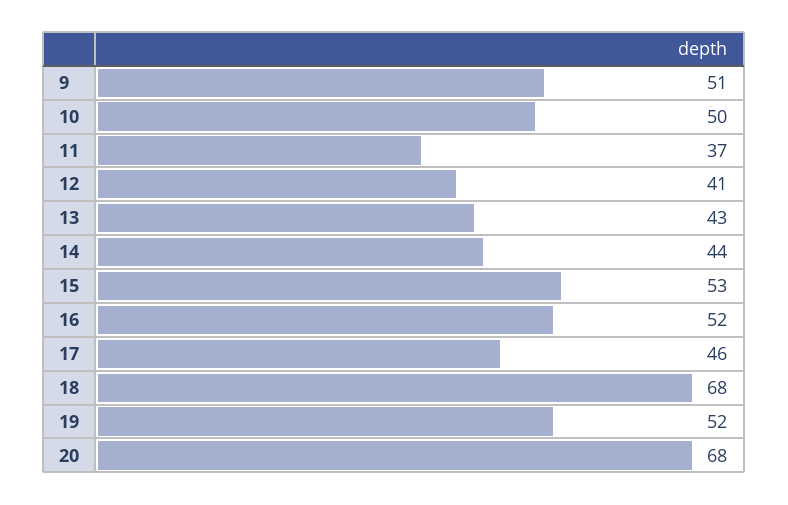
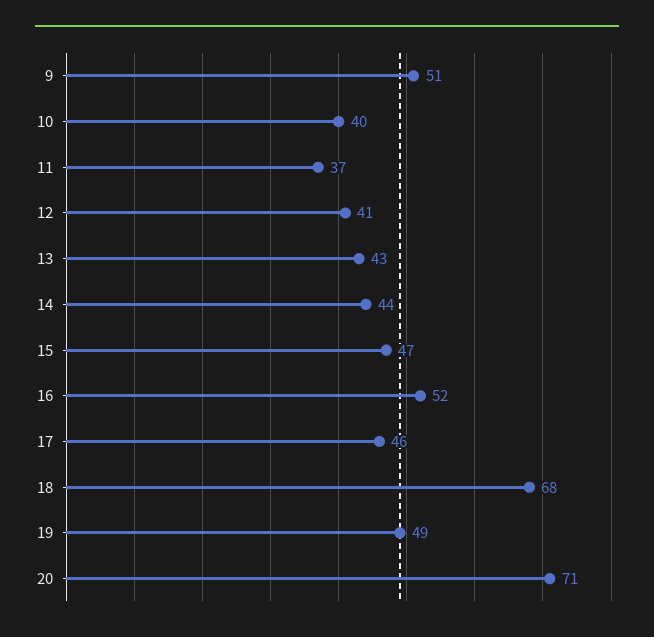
  {
    "9": 51,
-   "10": 50,
+   "10": 40,
    "11": 37,
    "12": 41,
    "13": 43,
    "14": 44,
-   "15": 53,
+   "15": 47,
    "16": 52,
    "17": 46,
    "18": 68,
-   "19": 52,
+   "19": 49,
-   "20": 68
+   "20": 71
  }

